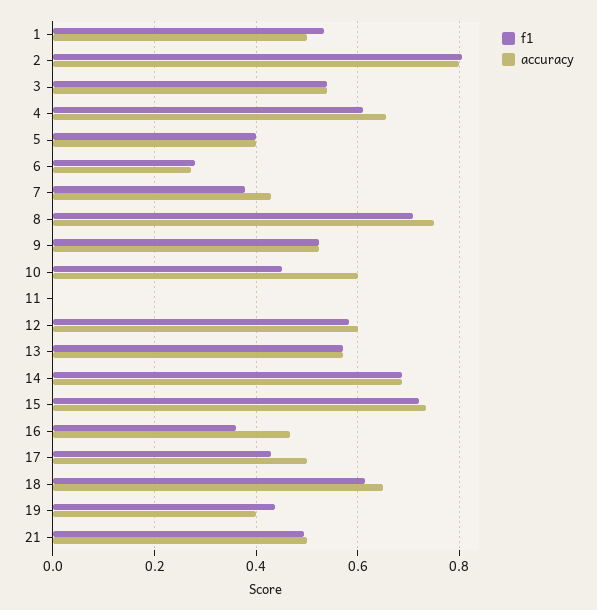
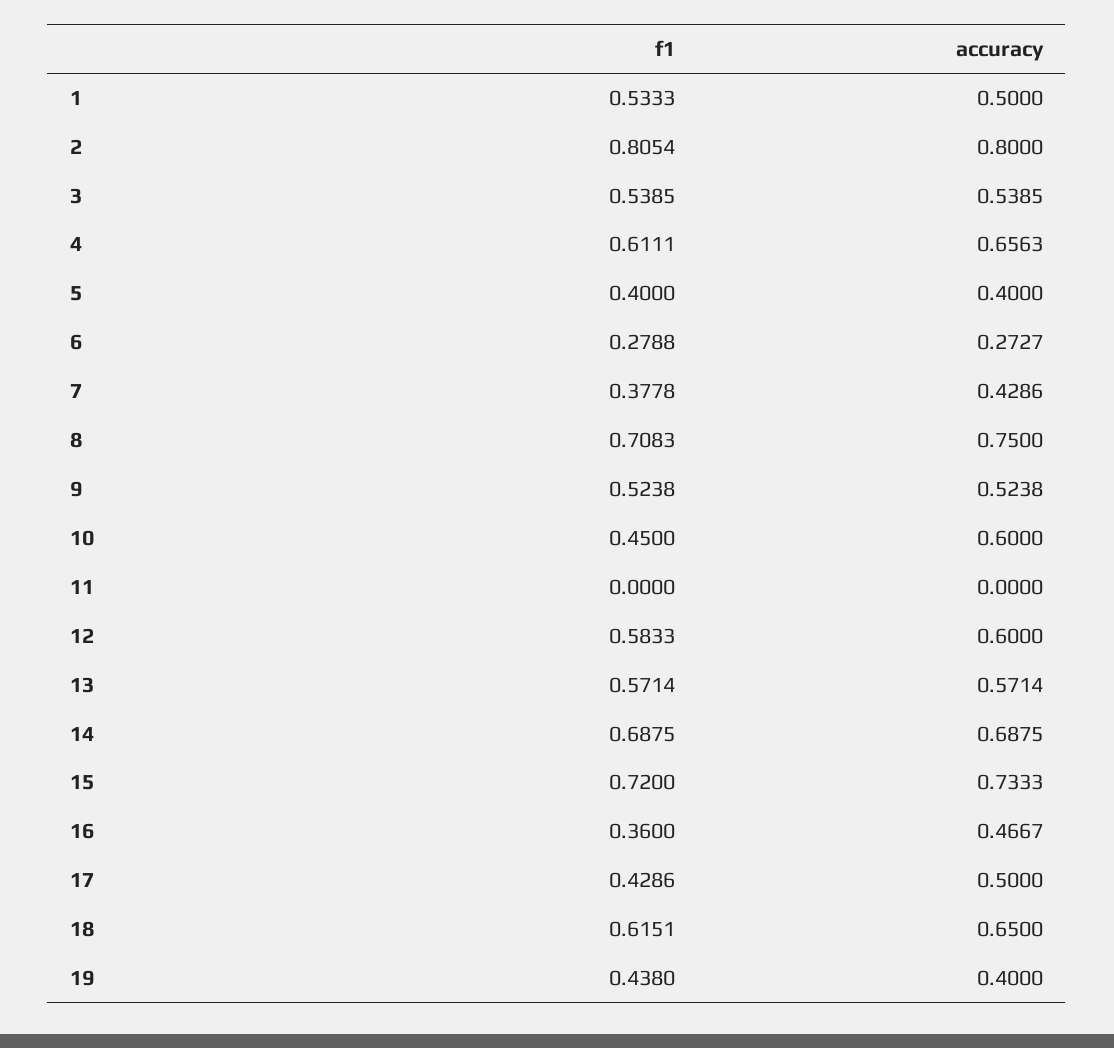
  {
    "f1": {
      "1": 0.5333,
      "2": 0.8054,
      "3": 0.5385,
      "4": 0.6111,
      "5": 0.4,
      "6": 0.2788,
      "7": 0.3778,
      "8": 0.7083,
      "9": 0.5238,
      "10": 0.45,
      "11": 0,
      "12": 0.5833,
      "13": 0.5714,
      "14": 0.6875,
      "15": 0.72,
      "16": 0.36,
      "17": 0.4286,
      "18": 0.6151,
-     "19": 0.438,
+     "19": 0.438
-     "21": 0.5
    },
    "accuracy": {
      "1": 0.5,
      "2": 0.8,
      "3": 0.5385,
      "4": 0.6563,
      "5": 0.4,
      "6": 0.2727,
      "7": 0.4286,
      "8": 0.75,
      "9": 0.5238,
      "10": 0.6,
      "11": 0,
      "12": 0.6,
      "13": 0.5714,
      "14": 0.6875,
      "15": 0.7333,
      "16": 0.4667,
      "17": 0.5,
      "18": 0.65,
-     "19": 0.4,
+     "19": 0.4
-     "21": 0.5
    }
  }

